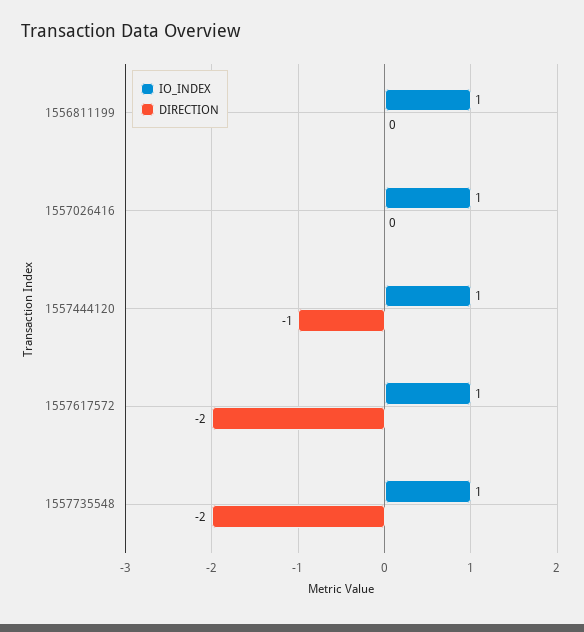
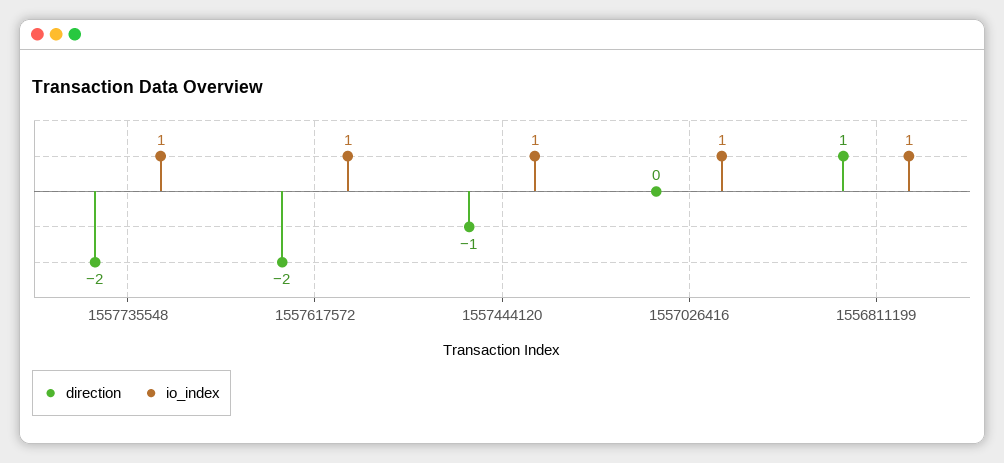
  {
    "IO_INDEX": {
      "1556811199": 1,
      "1557026416": 1,
      "1557444120": 1,
      "1557617572": 1,
      "1557735548": 1
    },
    "DIRECTION": {
-     "1556811199": 0,
+     "1556811199": 1,
      "1557026416": 0,
      "1557444120": -1,
      "1557617572": -2,
      "1557735548": -2
    }
  }

